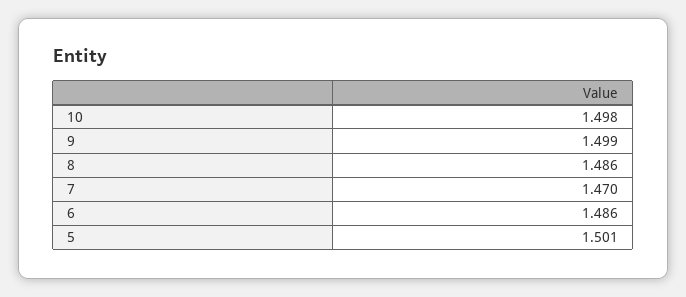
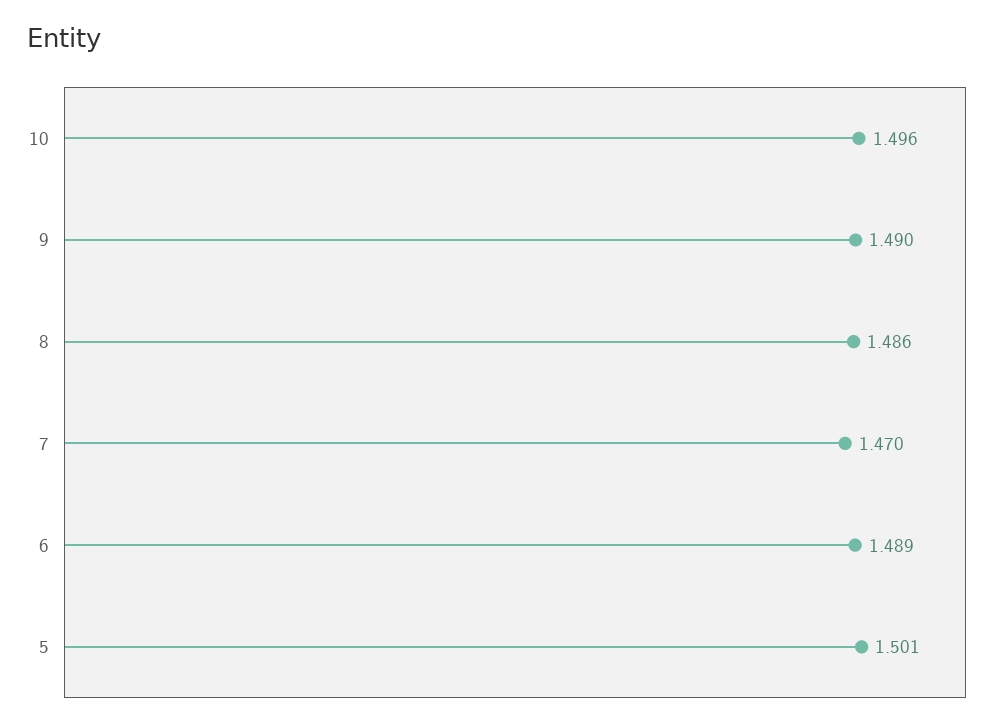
  {
-   "10": 1.498,
+   "10": 1.496,
-   "9": 1.499,
+   "9": 1.49,
    "8": 1.486,
    "7": 1.47,
-   "6": 1.486,
+   "6": 1.489,
    "5": 1.501
  }

